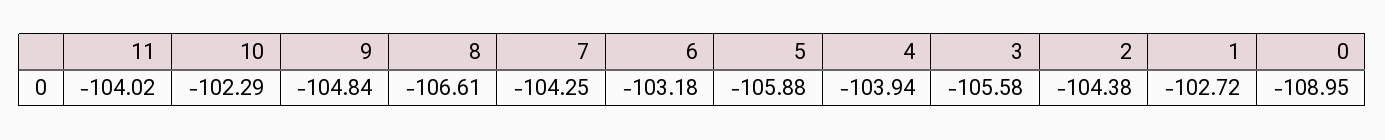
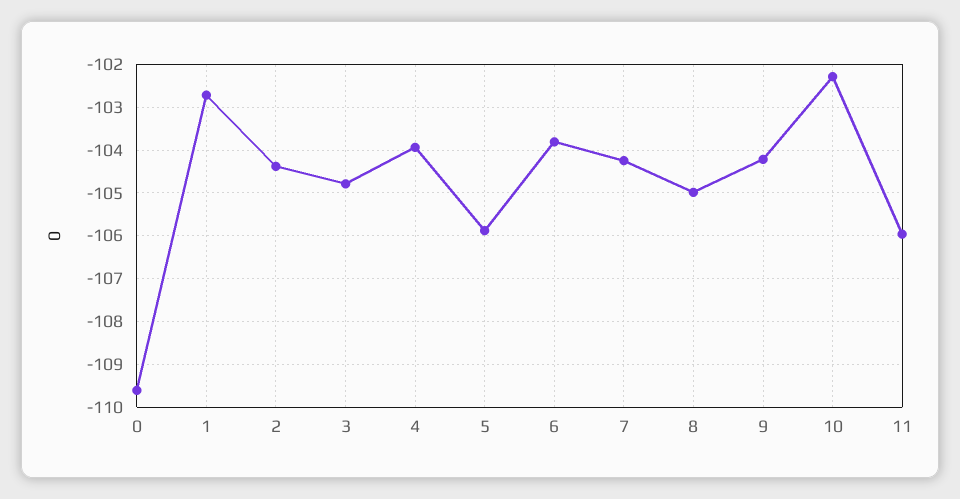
  {
-   "11": -104.02,
+   "11": -106,
    "10": -102.29,
-   "9": -104.84,
+   "9": -104.2,
-   "8": -106.61,
+   "8": -105,
    "7": -104.25,
-   "6": -103.18,
+   "6": -103.8,
    "5": -105.88,
    "4": -103.94,
-   "3": -105.58,
+   "3": -104.8,
    "2": -104.38,
    "1": -102.72,
-   "0": -108.95
+   "0": -109.6
  }

